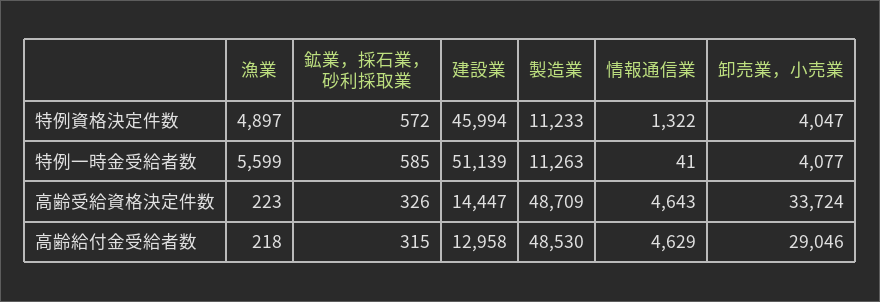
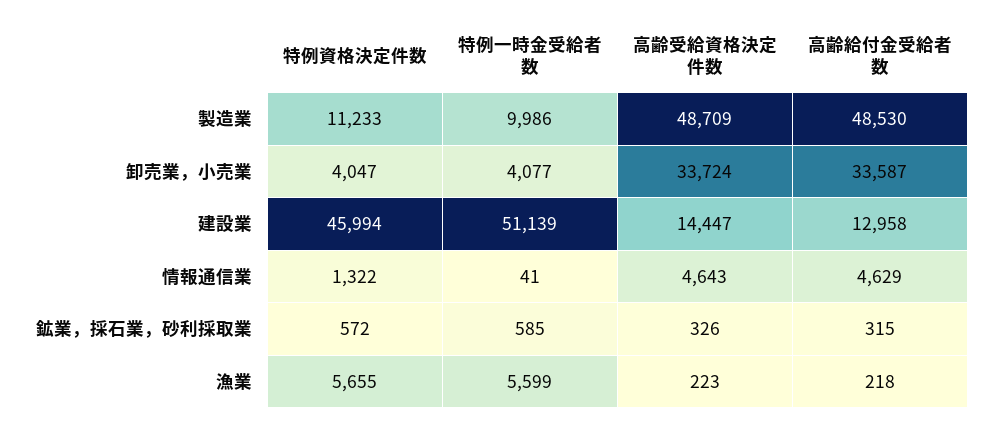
  {
    "漁業": {
-     "特例資格決定件数": 4897,
+     "特例資格決定件数": 5655,
      "特例一時金受給者数": 5599,
      "高齢受給資格決定件数": 223,
      "高齢給付金受給者数": 218
    },
    "鉱業，採石業，砂利採取業": {
      "特例資格決定件数": 572,
      "特例一時金受給者数": 585,
      "高齢受給資格決定件数": 326,
      "高齢給付金受給者数": 315
    },
    "建設業": {
      "特例資格決定件数": 45994,
      "特例一時金受給者数": 51139,
      "高齢受給資格決定件数": 14447,
      "高齢給付金受給者数": 12958
    },
    "製造業": {
      "特例資格決定件数": 11233,
-     "特例一時金受給者数": 11263,
+     "特例一時金受給者数": 9986,
      "高齢受給資格決定件数": 48709,
      "高齢給付金受給者数": 48530
    },
    "情報通信業": {
      "特例資格決定件数": 1322,
      "特例一時金受給者数": 41,
      "高齢受給資格決定件数": 4643,
      "高齢給付金受給者数": 4629
    },
    "卸売業，小売業": {
      "特例資格決定件数": 4047,
      "特例一時金受給者数": 4077,
      "高齢受給資格決定件数": 33724,
-     "高齢給付金受給者数": 29046
+     "高齢給付金受給者数": 33587
    }
  }

